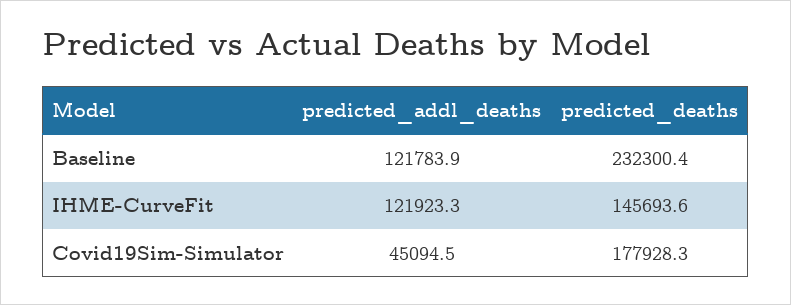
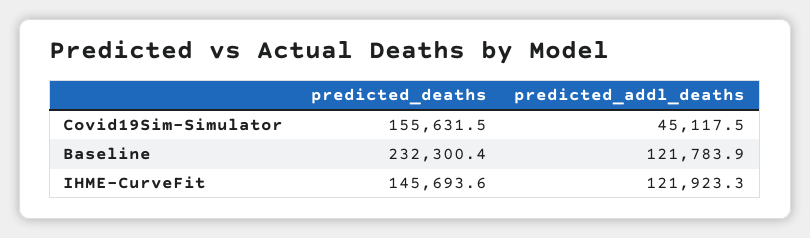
  {
    "predicted_addl_deaths": {
      "Baseline": 121783.9,
      "IHME-CurveFit": 121923.3,
-     "Covid19Sim-Simulator": 45094.5
+     "Covid19Sim-Simulator": 45117.5
    },
    "predicted_deaths": {
      "Baseline": 232300.4,
      "IHME-CurveFit": 145693.6,
-     "Covid19Sim-Simulator": 177928.3
+     "Covid19Sim-Simulator": 155631.5
    }
  }

